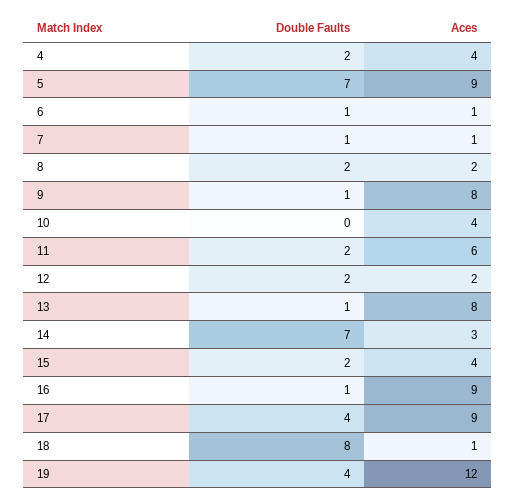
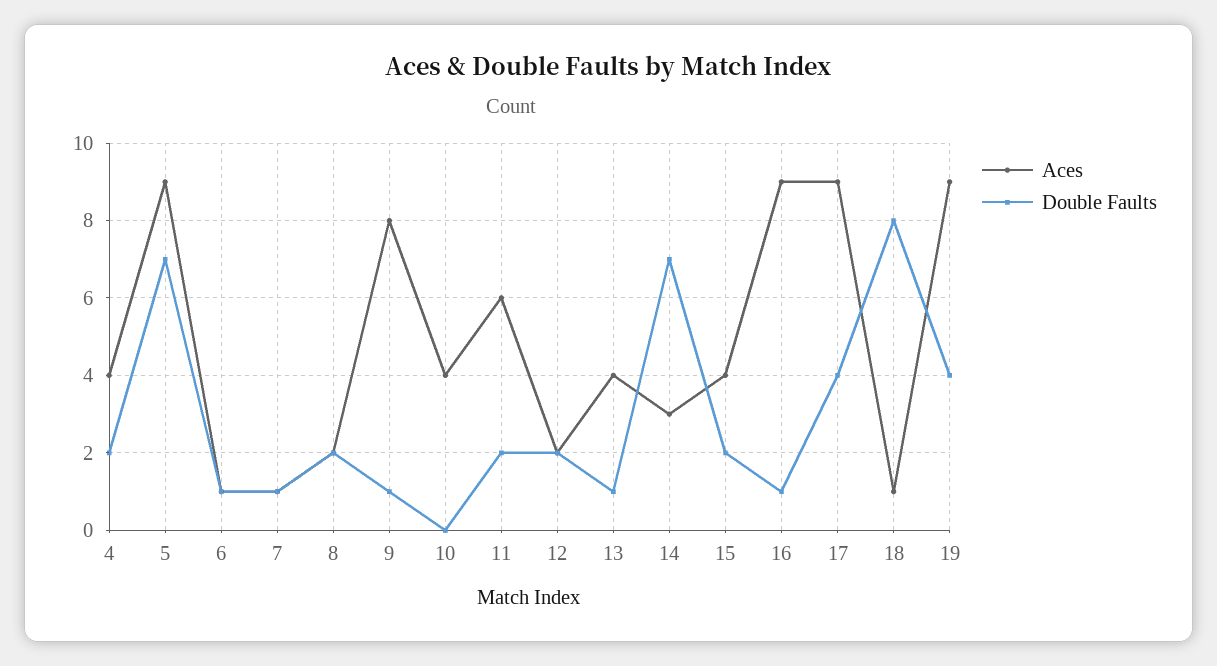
  {
    "Double Faults": {
      "4": 2,
      "5": 7,
      "6": 1,
      "7": 1,
      "8": 2,
      "9": 1,
      "10": 0,
      "11": 2,
      "12": 2,
      "13": 1,
      "14": 7,
      "15": 2,
      "16": 1,
      "17": 4,
      "18": 8,
      "19": 4
    },
    "Aces": {
      "4": 4,
      "5": 9,
      "6": 1,
      "7": 1,
      "8": 2,
      "9": 8,
      "10": 4,
      "11": 6,
      "12": 2,
-     "13": 8,
+     "13": 4,
      "14": 3,
      "15": 4,
      "16": 9,
      "17": 9,
      "18": 1,
-     "19": 12
+     "19": 9
    }
  }

